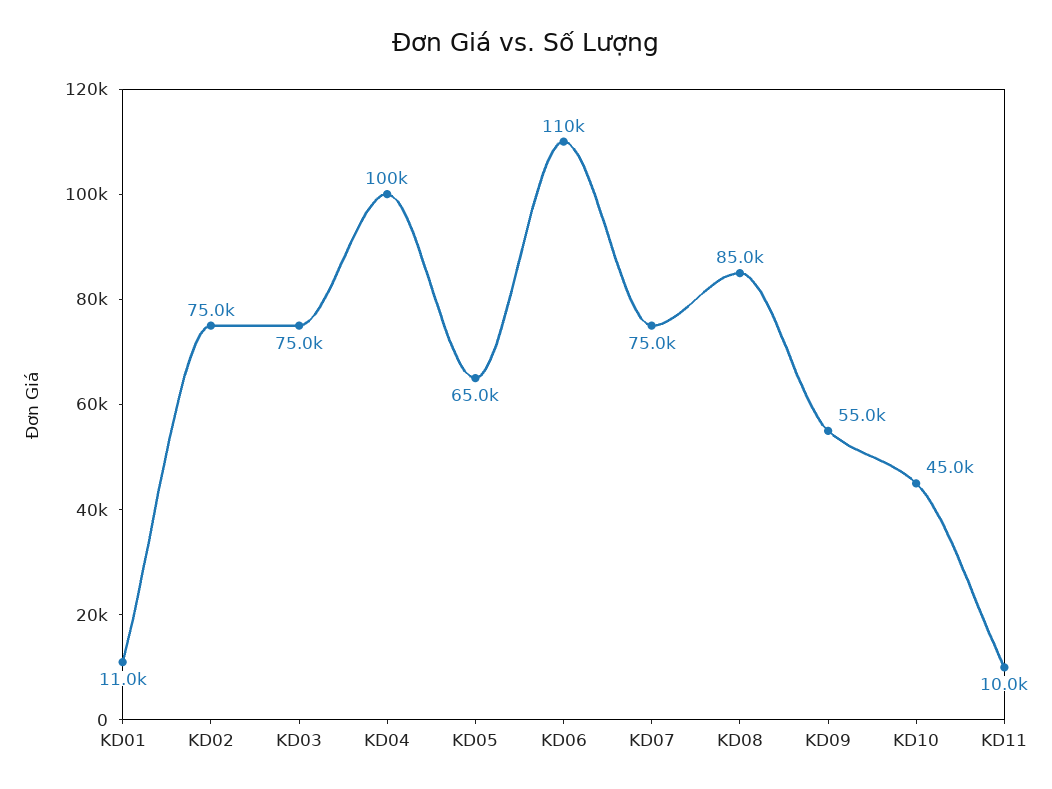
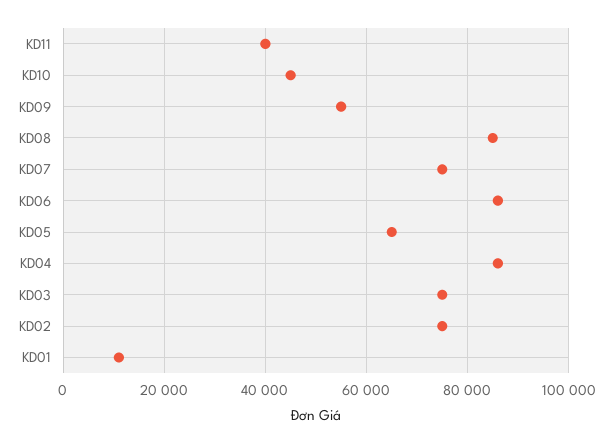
  {
    "KD01": 11000,
    "KD02": 75000,
    "KD03": 75000,
-   "KD04": 100000,
+   "KD04": 86000,
    "KD05": 65000,
-   "KD06": 110000,
+   "KD06": 86000,
    "KD07": 75000,
    "KD08": 85000,
    "KD09": 55000,
    "KD10": 45000,
-   "KD11": 10000
+   "KD11": 40000
  }

